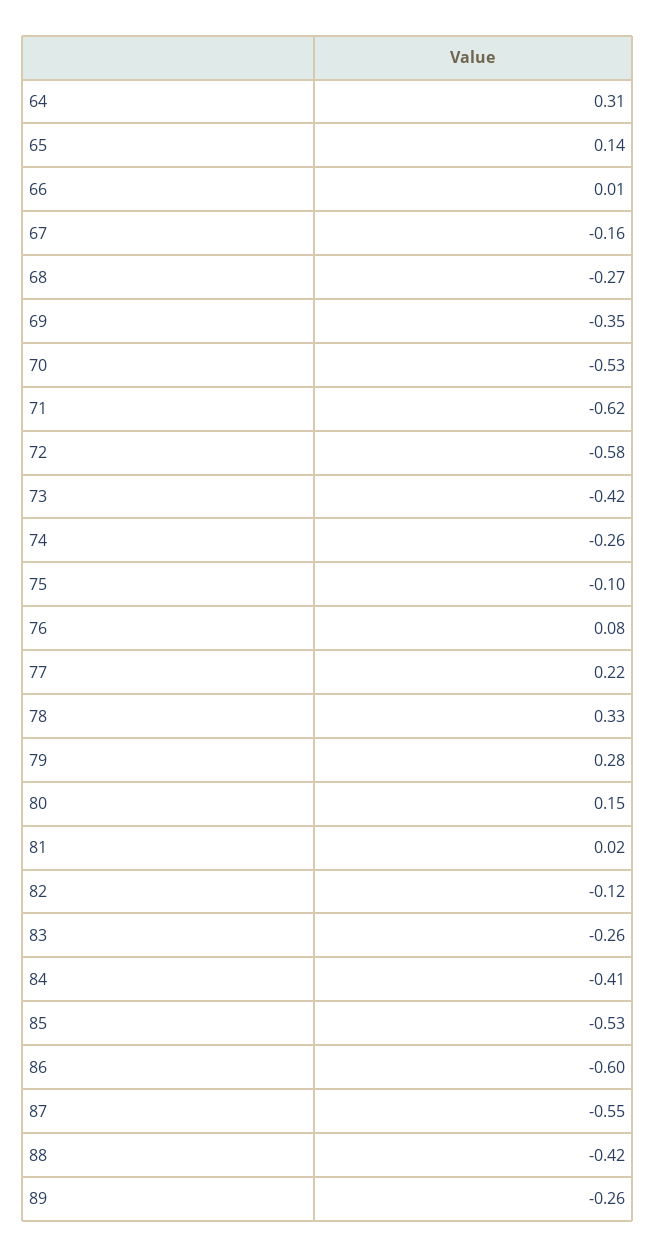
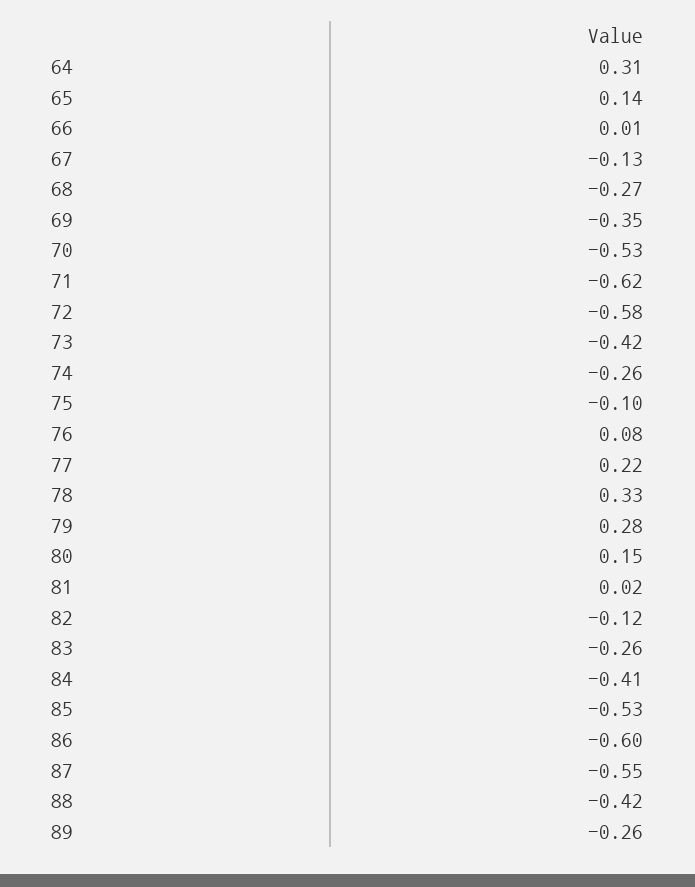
  {
    "64": 0.31,
    "65": 0.14,
    "66": 0.01,
-   "67": -0.16,
+   "67": -0.13,
    "68": -0.27,
    "69": -0.35,
    "70": -0.53,
    "71": -0.62,
    "72": -0.58,
    "73": -0.42,
    "74": -0.26,
    "75": -0.1,
    "76": 0.08,
    "77": 0.22,
    "78": 0.33,
    "79": 0.28,
    "80": 0.15,
    "81": 0.02,
    "82": -0.12,
    "83": -0.26,
    "84": -0.41,
    "85": -0.53,
    "86": -0.6,
    "87": -0.55,
    "88": -0.42,
    "89": -0.26
  }

